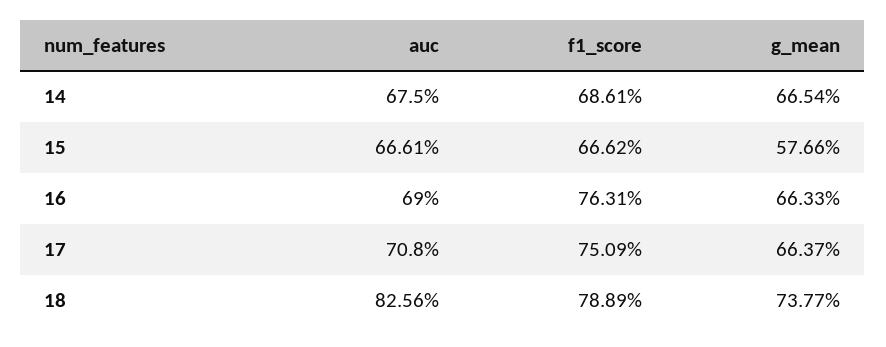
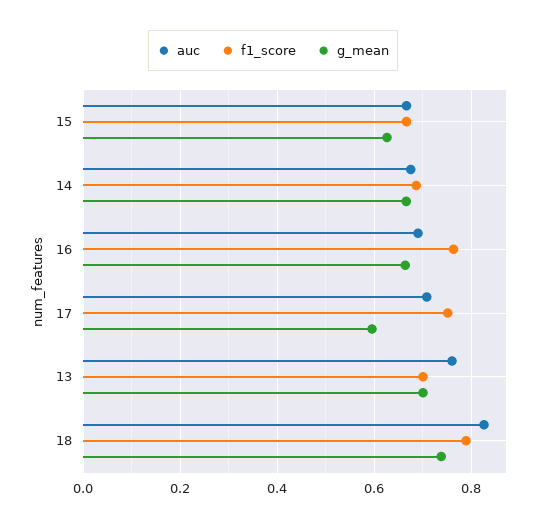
  {
    "auc": {
      "14": 0.675,
      "15": 0.6661,
      "16": 0.69,
      "17": 0.708,
-     "18": 0.8256
+     "18": 0.8256,
+     "13": 0.76
    },
    "f1_score": {
      "14": 0.6861,
      "15": 0.6662,
      "16": 0.7631,
      "17": 0.7509,
-     "18": 0.7889
+     "18": 0.7889,
+     "13": 0.7
    },
    "g_mean": {
      "14": 0.6654,
-     "15": 0.5766,
+     "15": 0.62,
      "16": 0.6633,
-     "17": 0.6637,
+     "17": 0.6,
-     "18": 0.7377
+     "18": 0.7377,
+     "13": 0.7
    }
  }

